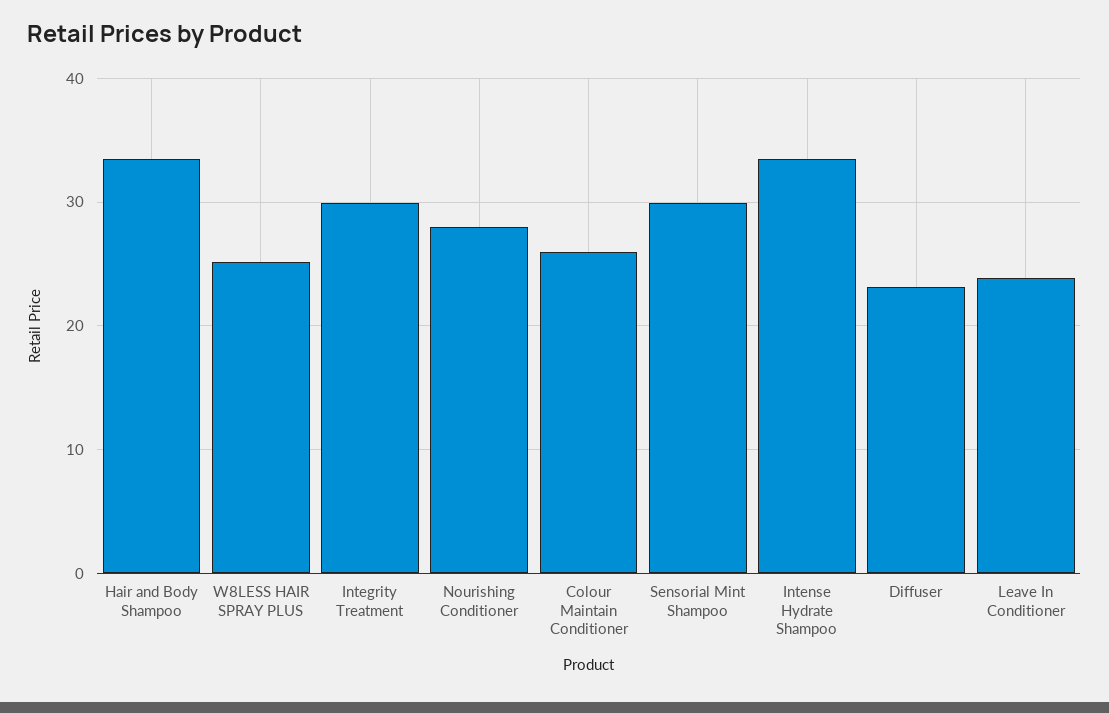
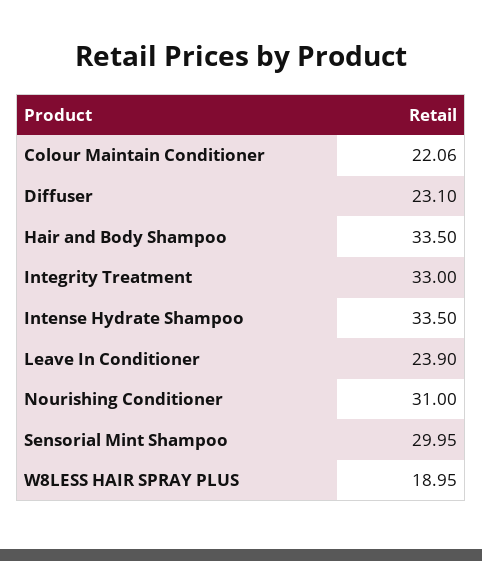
  {
    "Hair and Body Shampoo": 33.5,
-   "W8LESS HAIR SPRAY PLUS": 25,
+   "W8LESS HAIR SPRAY PLUS": 18.95,
-   "Integrity Treatment": 30,
+   "Integrity Treatment": 33,
-   "Nourishing Conditioner": 28,
+   "Nourishing Conditioner": 31,
-   "Colour Maintain Conditioner": 26,
+   "Colour Maintain Conditioner": 22.06,
    "Sensorial Mint Shampoo": 29.95,
    "Intense Hydrate Shampoo": 33.5,
    "Diffuser": 23.1,
    "Leave In Conditioner": 23.9
  }

